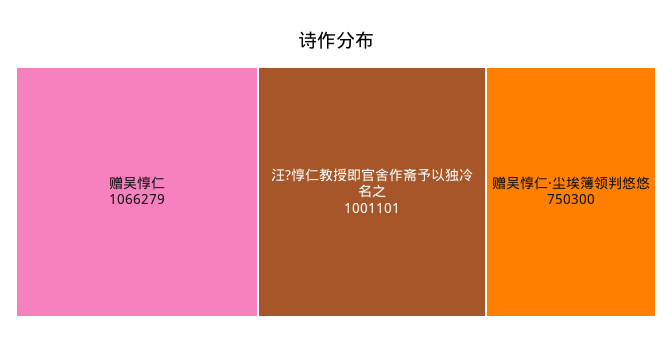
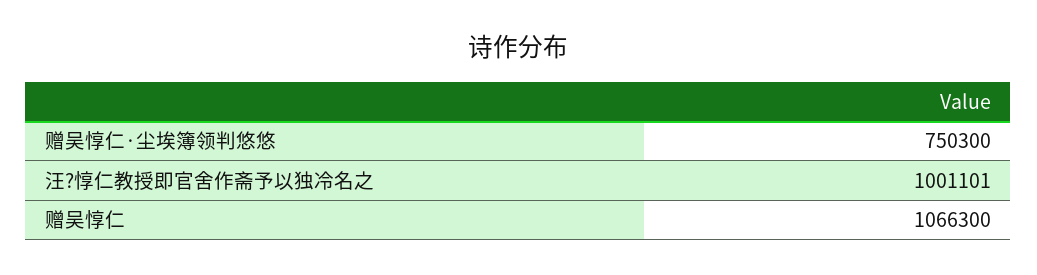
  {
-   "赠吴惇仁": 1066279,
+   "赠吴惇仁": 1066300,
    "汪?惇仁教授即官舍作斋予以独冷名之": 1001101,
    "赠吴惇仁·尘埃簿领判悠悠": 750300
  }

